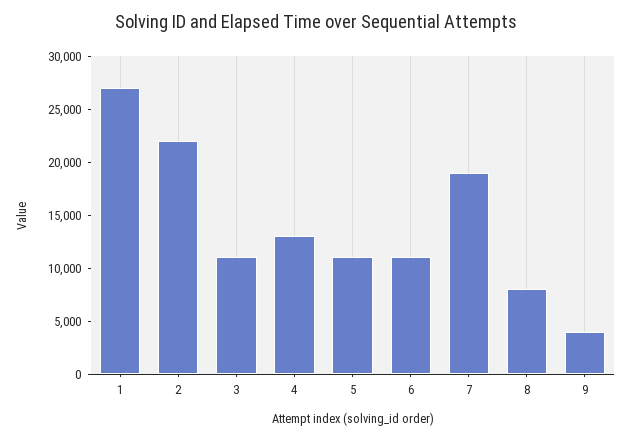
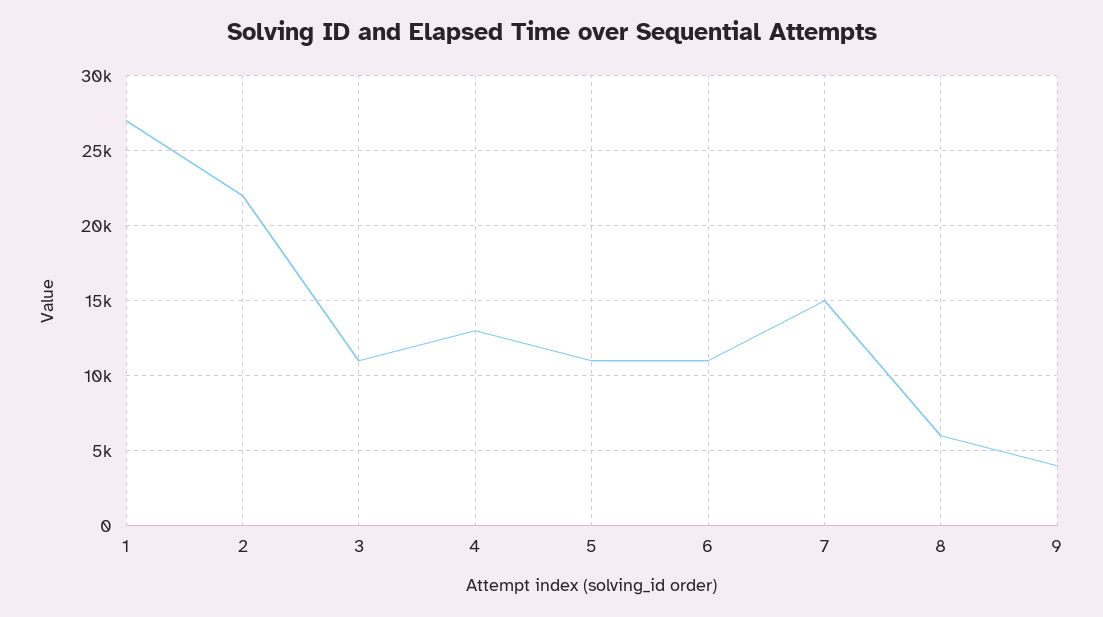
  {
    "1": 27000,
    "2": 22000,
    "3": 11000,
    "4": 13000,
    "5": 11000,
    "6": 11000,
-   "7": 19000,
+   "7": 15000,
-   "8": 8000,
+   "8": 6000,
    "9": 4000
  }

